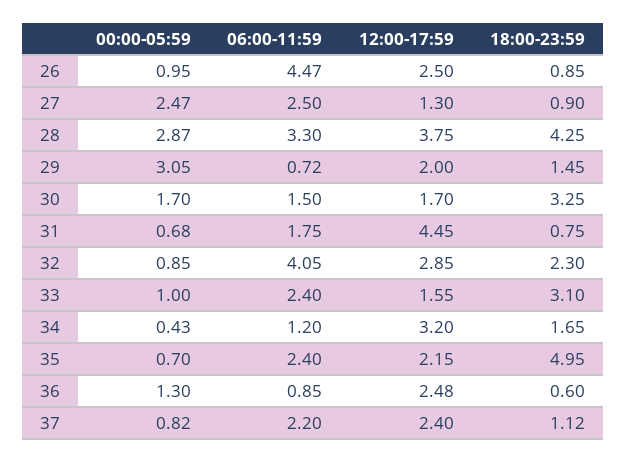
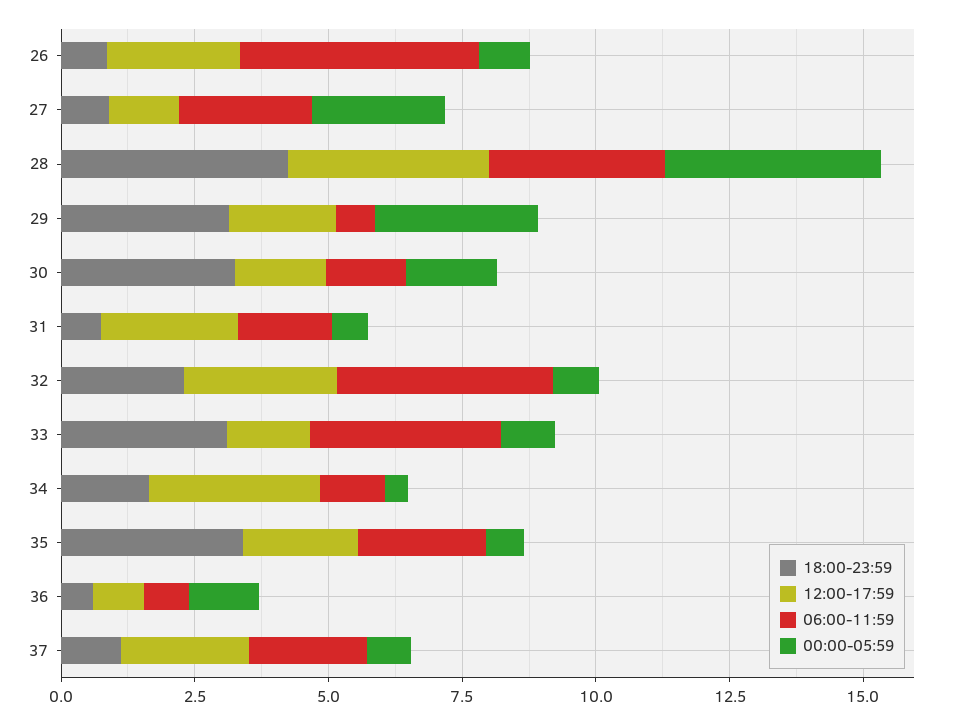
  {
    "00:00-05:59": {
      "26": 0.95,
      "27": 2.47,
-     "28": 2.87,
+     "28": 4,
      "29": 3.05,
      "30": 1.7,
      "31": 0.68,
      "32": 0.85,
      "33": 1,
      "34": 0.43,
      "35": 0.7,
      "36": 1.3,
      "37": 0.82
    },
    "06:00-11:59": {
      "26": 4.47,
      "27": 2.5,
      "28": 3.3,
      "29": 0.72,
      "30": 1.5,
      "31": 1.75,
      "32": 4.05,
-     "33": 2.4,
+     "33": 3.5,
      "34": 1.2,
      "35": 2.4,
      "36": 0.85,
      "37": 2.2
    },
    "12:00-17:59": {
      "26": 2.5,
      "27": 1.3,
      "28": 3.75,
      "29": 2,
      "30": 1.7,
-     "31": 4.45,
+     "31": 2.5,
      "32": 2.85,
      "33": 1.55,
      "34": 3.2,
      "35": 2.15,
-     "36": 2.48,
+     "36": 1,
      "37": 2.4
    },
    "18:00-23:59": {
      "26": 0.85,
      "27": 0.9,
      "28": 4.25,
-     "29": 1.45,
+     "29": 3,
      "30": 3.25,
      "31": 0.75,
      "32": 2.3,
      "33": 3.1,
      "34": 1.65,
-     "35": 4.95,
+     "35": 3.5,
      "36": 0.6,
      "37": 1.12
    }
  }

